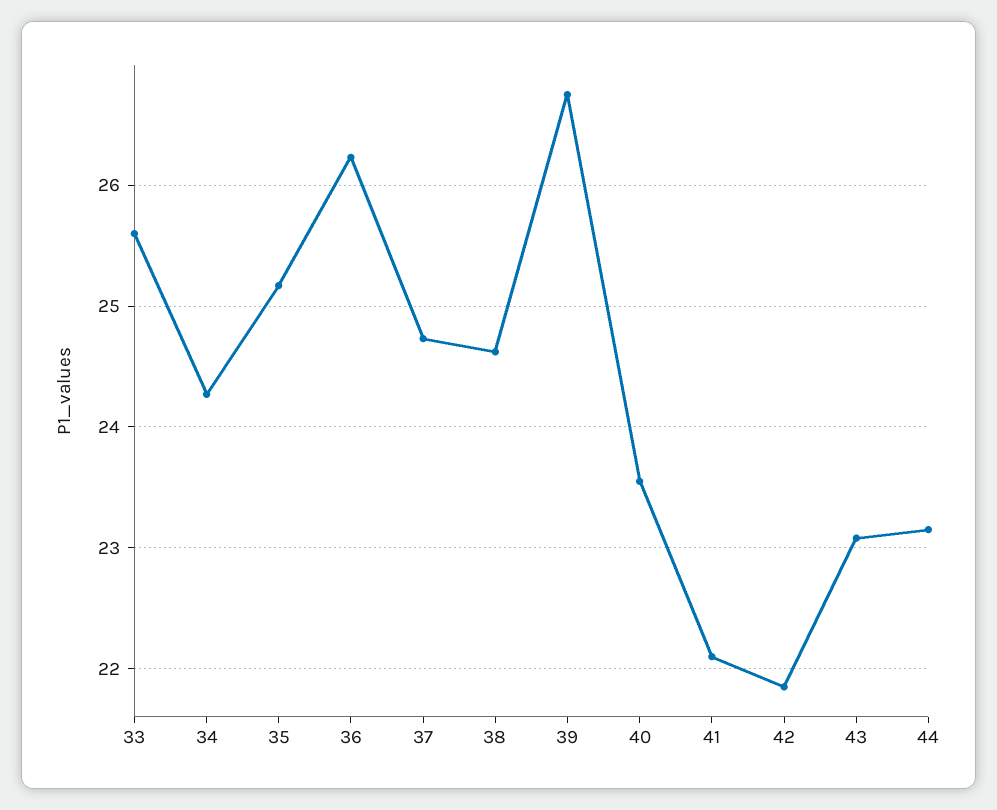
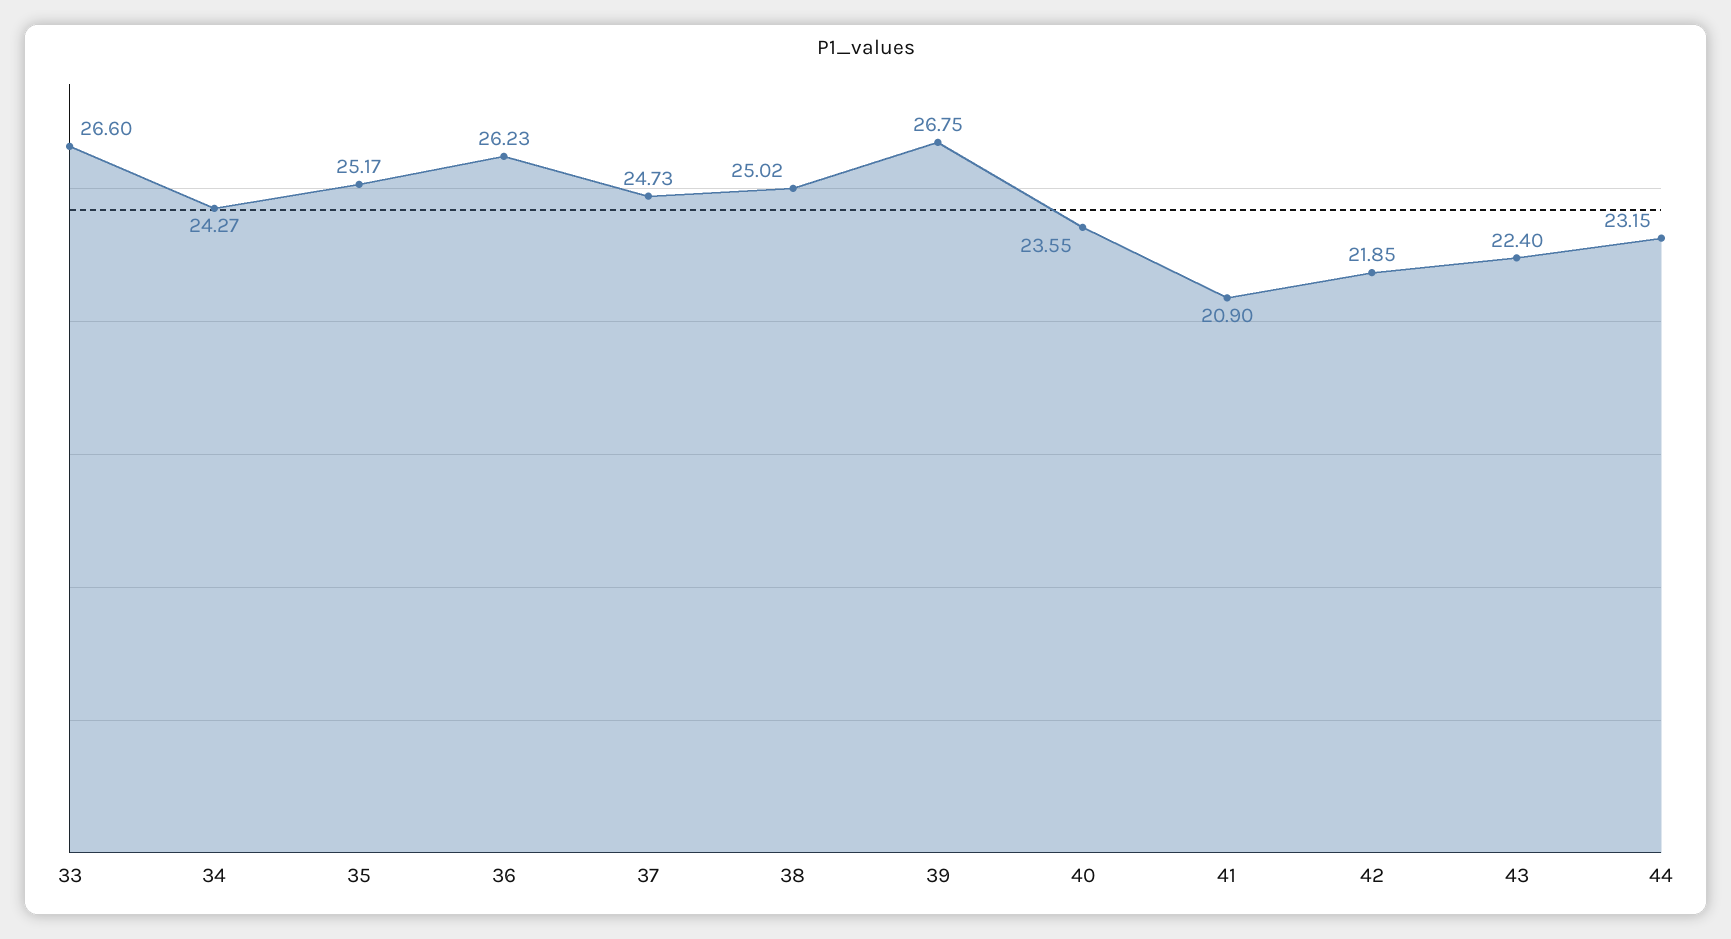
  {
-   "33": 25.6,
+   "33": 26.6,
    "34": 24.27,
    "35": 25.17,
    "36": 26.23,
    "37": 24.73,
-   "38": 24.6,
+   "38": 25.02,
    "39": 26.75,
    "40": 23.55,
-   "41": 22.1,
+   "41": 20.9,
    "42": 21.85,
-   "43": 23.1,
+   "43": 22.4,
    "44": 23.15
  }

